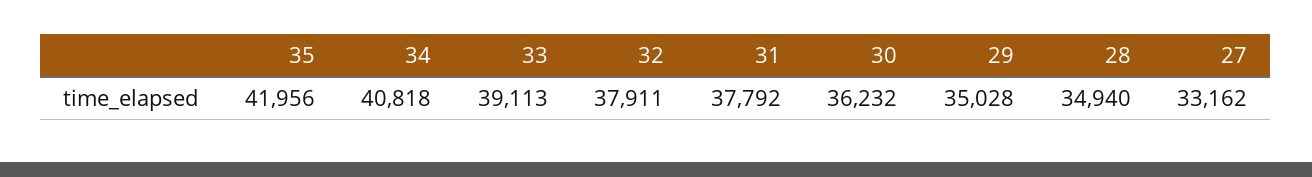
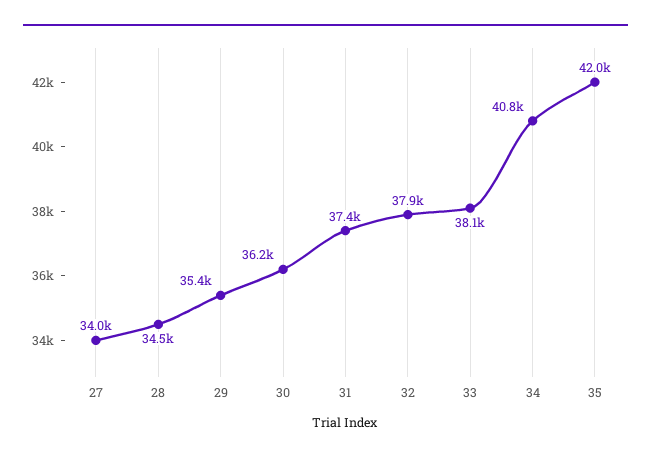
  {
    "35": 41956,
    "34": 40818,
-   "33": 39113,
+   "33": 38100,
    "32": 37911,
-   "31": 37792,
+   "31": 37400,
    "30": 36232,
-   "29": 35028,
+   "29": 35400,
-   "28": 34940,
+   "28": 34500,
-   "27": 33162
+   "27": 34000
  }

